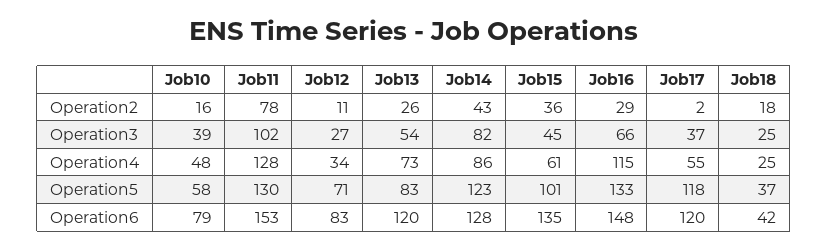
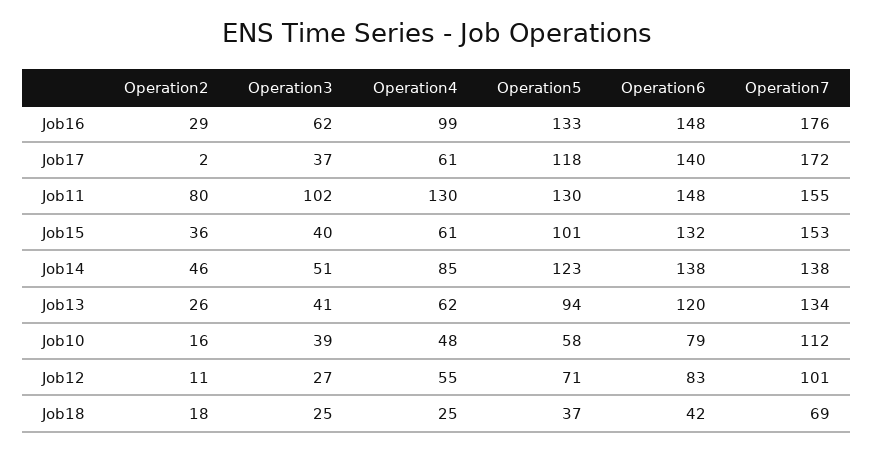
  {
    "Job10": {
      "Operation2": 16,
      "Operation3": 39,
      "Operation4": 48,
      "Operation5": 58,
-     "Operation6": 79
+     "Operation6": 79,
+     "Operation7": 112
    },
    "Job11": {
-     "Operation2": 78,
+     "Operation2": 80,
      "Operation3": 102,
-     "Operation4": 128,
+     "Operation4": 130,
      "Operation5": 130,
-     "Operation6": 153
+     "Operation6": 148,
+     "Operation7": 155
    },
    "Job12": {
      "Operation2": 11,
      "Operation3": 27,
-     "Operation4": 34,
+     "Operation4": 55,
      "Operation5": 71,
-     "Operation6": 83
+     "Operation6": 83,
+     "Operation7": 101
    },
    "Job13": {
      "Operation2": 26,
-     "Operation3": 54,
+     "Operation3": 41,
-     "Operation4": 73,
+     "Operation4": 62,
-     "Operation5": 83,
+     "Operation5": 94,
-     "Operation6": 120
+     "Operation6": 120,
+     "Operation7": 134
    },
    "Job14": {
-     "Operation2": 43,
+     "Operation2": 46,
-     "Operation3": 82,
+     "Operation3": 51,
-     "Operation4": 86,
+     "Operation4": 85,
      "Operation5": 123,
-     "Operation6": 128
+     "Operation6": 138,
+     "Operation7": 138
    },
    "Job15": {
      "Operation2": 36,
-     "Operation3": 45,
+     "Operation3": 40,
      "Operation4": 61,
      "Operation5": 101,
-     "Operation6": 135
+     "Operation6": 132,
+     "Operation7": 153
    },
    "Job16": {
      "Operation2": 29,
-     "Operation3": 66,
+     "Operation3": 62,
-     "Operation4": 115,
+     "Operation4": 99,
      "Operation5": 133,
-     "Operation6": 148
+     "Operation6": 148,
+     "Operation7": 176
    },
    "Job17": {
      "Operation2": 2,
      "Operation3": 37,
-     "Operation4": 55,
+     "Operation4": 61,
      "Operation5": 118,
-     "Operation6": 120
+     "Operation6": 140,
+     "Operation7": 172
    },
    "Job18": {
      "Operation2": 18,
      "Operation3": 25,
      "Operation4": 25,
      "Operation5": 37,
-     "Operation6": 42
+     "Operation6": 42,
+     "Operation7": 69
    }
  }

